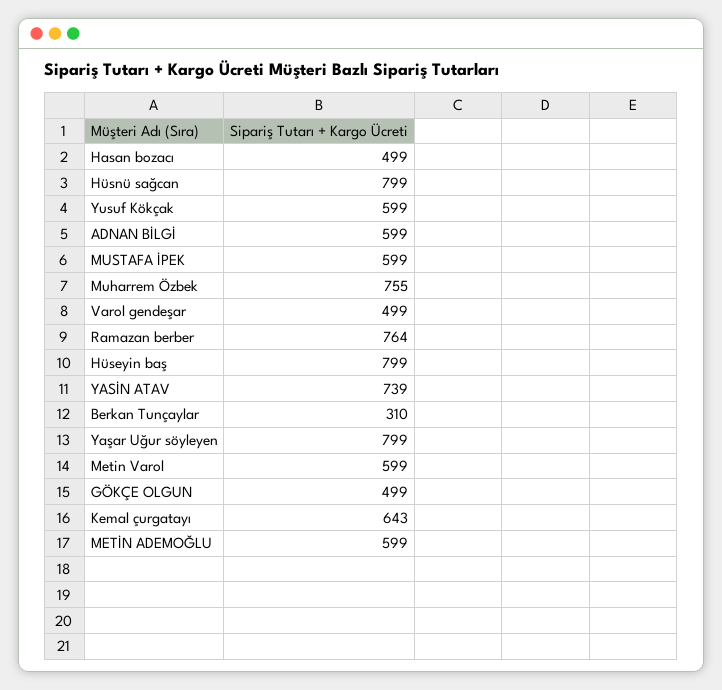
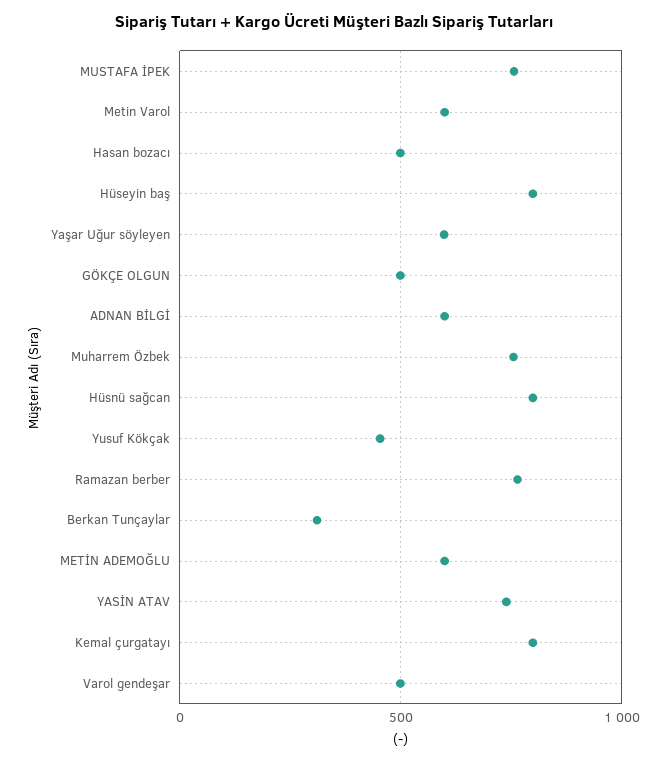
  {
    "Hasan bozacı": 499,
    "Hüsnü sağcan": 799,
-   "Yusuf Kökçak": 599,
+   "Yusuf Kökçak": 450,
    "ADNAN BİLGİ": 599,
-   "MUSTAFA İPEK": 599,
+   "MUSTAFA İPEK": 750,
    "Muharrem Özbek": 755,
    "Varol gendeşar": 499,
    "Ramazan berber": 764,
    "Hüseyin baş": 799,
    "YASİN ATAV": 739,
    "Berkan Tunçaylar": 310,
-   "Yaşar Uğur söyleyen": 799,
+   "Yaşar Uğur söyleyen": 600,
    "Metin Varol": 599,
    "GÖKÇE OLGUN": 499,
-   "Kemal çurgatayı": 643,
+   "Kemal çurgatayı": 800,
    "METİN ADEMOĞLU": 599
  }

